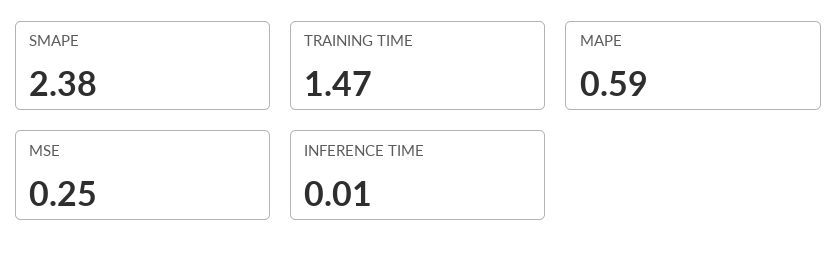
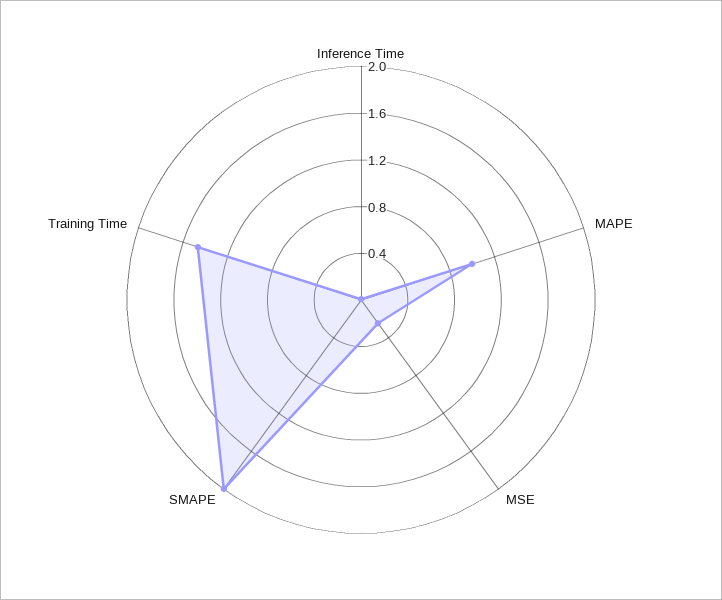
  {
-   "SMAPE": 2.38,
+   "SMAPE": 2,
    "TRAINING TIME": 1.47,
-   "MAPE": 0.59,
+   "MAPE": 1,
    "MSE": 0.25,
    "INFERENCE TIME": 0.01
  }

